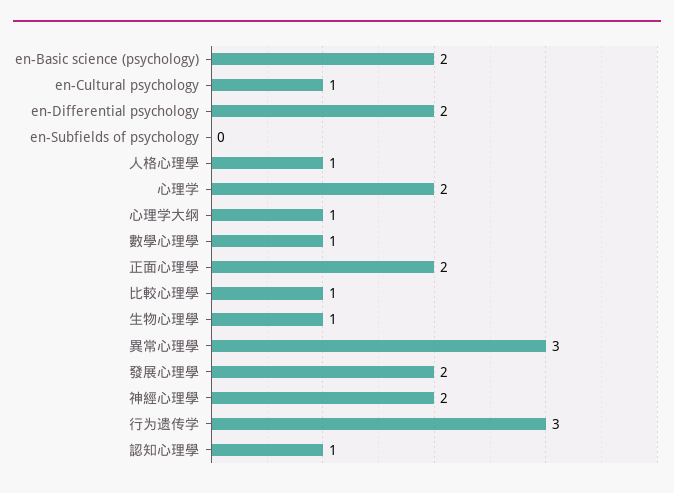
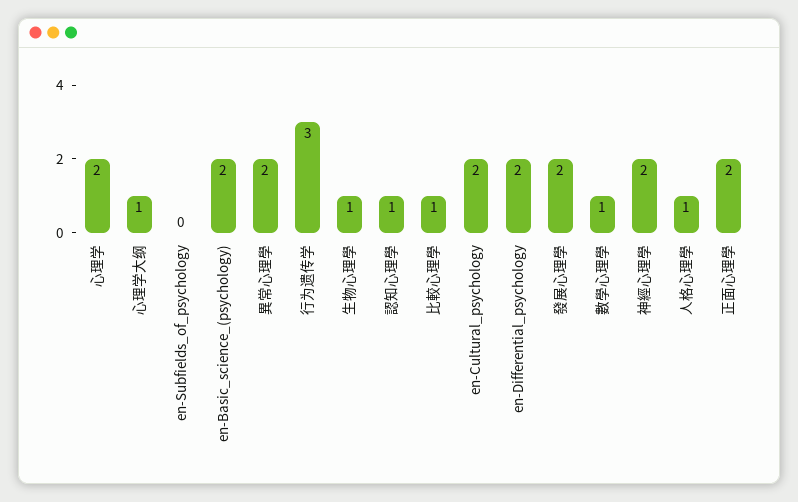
  {
    "en-Basic science (psychology)": 2,
-   "en-Cultural psychology": 1,
+   "en-Cultural psychology": 2,
    "en-Differential psychology": 2,
    "en-Subfields of psychology": 0,
    "人格心理學": 1,
    "心理学": 2,
    "心理学大纲": 1,
    "數學心理學": 1,
    "正面心理學": 2,
    "比較心理學": 1,
    "生物心理學": 1,
-   "異常心理學": 3,
+   "異常心理學": 2,
    "發展心理學": 2,
    "神經心理學": 2,
    "行为遗传学": 3,
    "認知心理學": 1
  }

